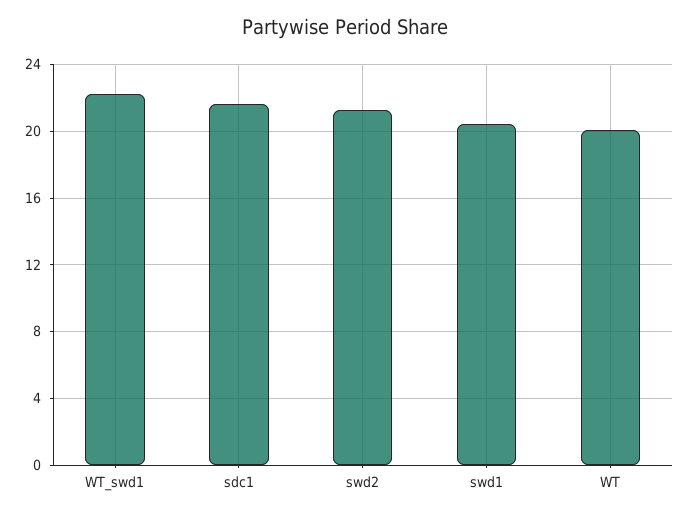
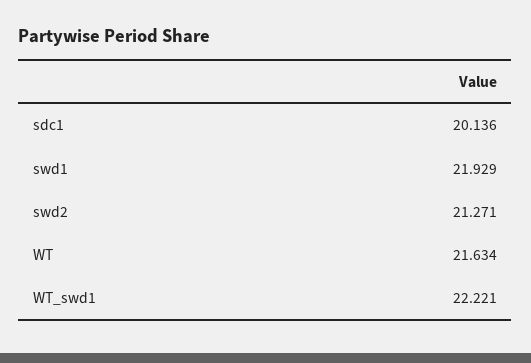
  {
    "WT_swd1": 22.221,
-   "sdc1": 21.5,
+   "sdc1": 20.136,
    "swd2": 21.271,
-   "swd1": 20.5,
+   "swd1": 21.929,
-   "WT": 20
+   "WT": 21.634
  }

